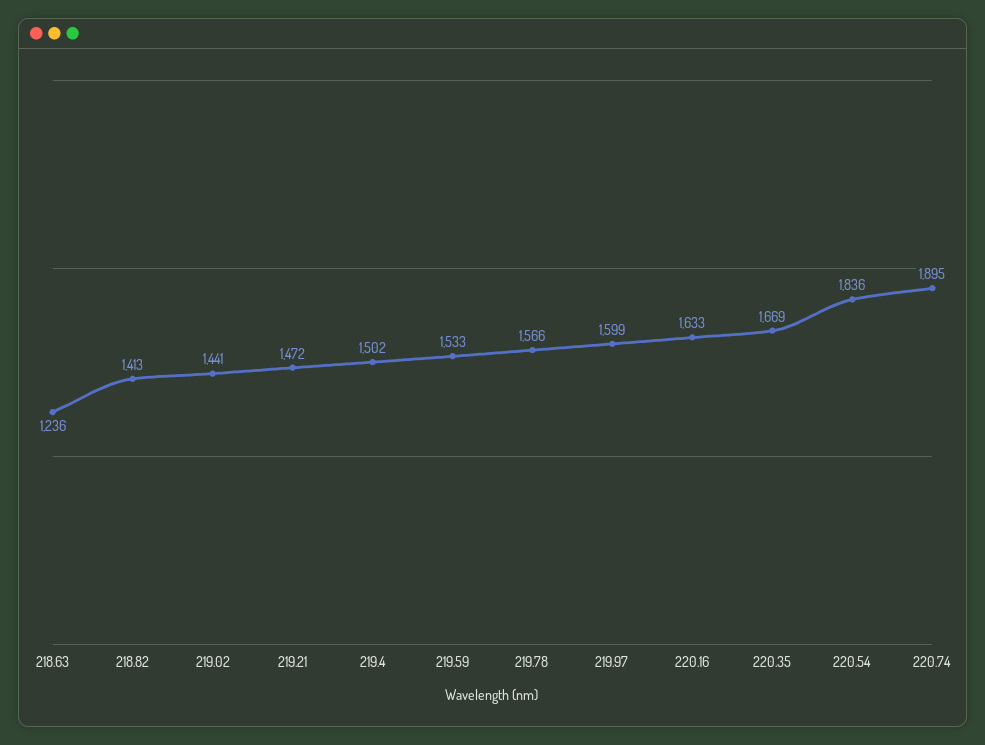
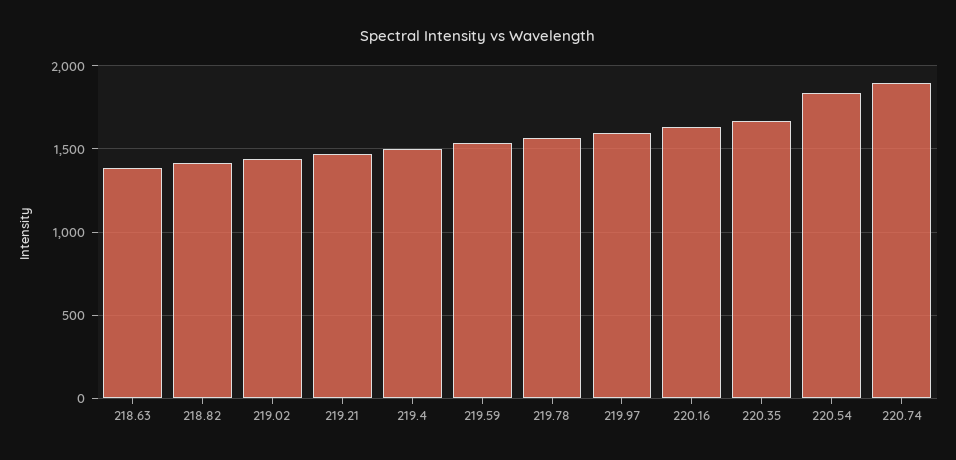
  {
-   "218.63": 1236,
+   "218.63": 1400,
    "218.82": 1413,
    "219.02": 1441,
    "219.21": 1472,
    "219.4": 1502,
    "219.59": 1533,
    "219.78": 1566,
    "219.97": 1599,
    "220.16": 1633,
    "220.35": 1669,
    "220.54": 1836,
    "220.74": 1895
  }

